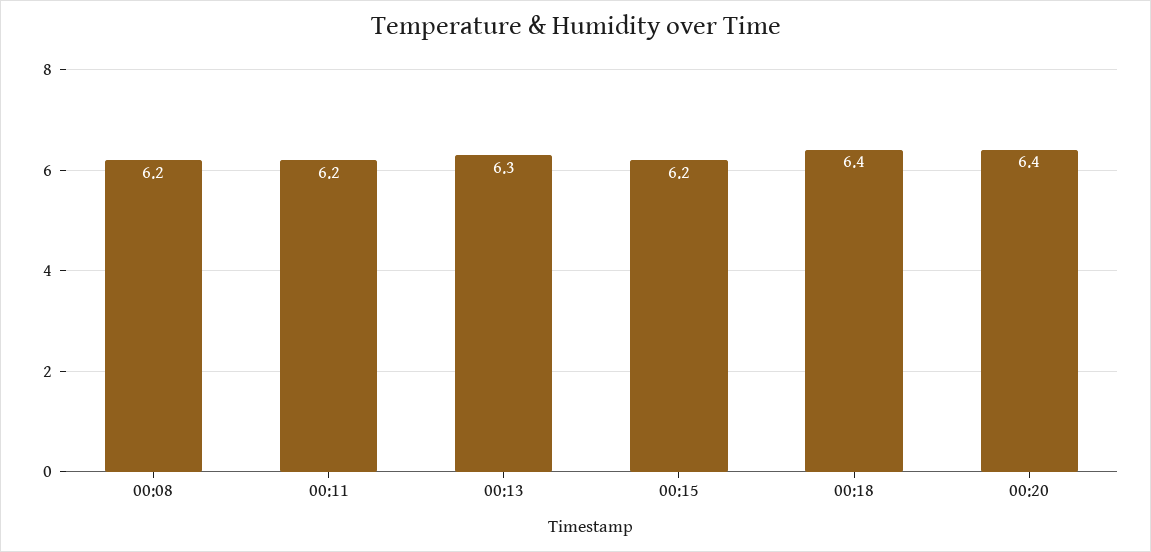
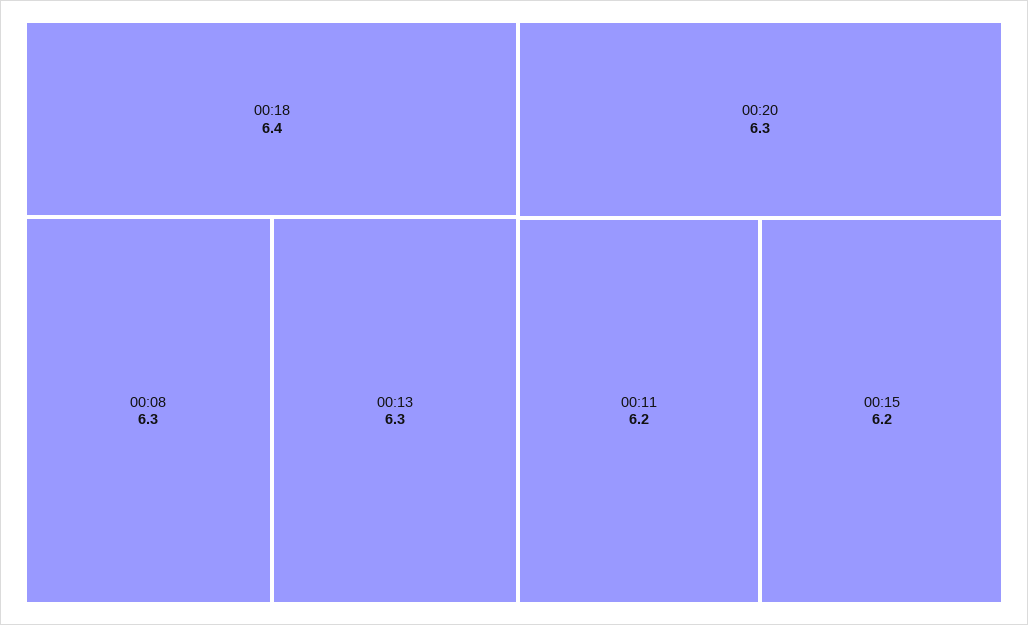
  {
-   "00:08": 6.2,
+   "00:08": 6.3,
    "00:11": 6.2,
    "00:13": 6.3,
    "00:15": 6.2,
    "00:18": 6.4,
-   "00:20": 6.4
+   "00:20": 6.3
  }

